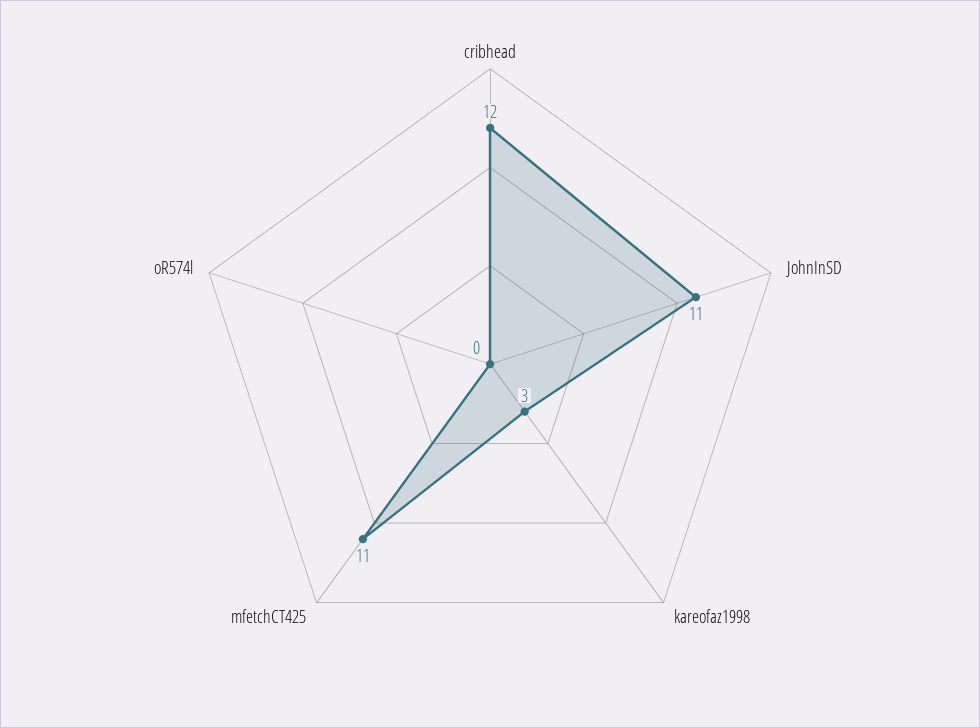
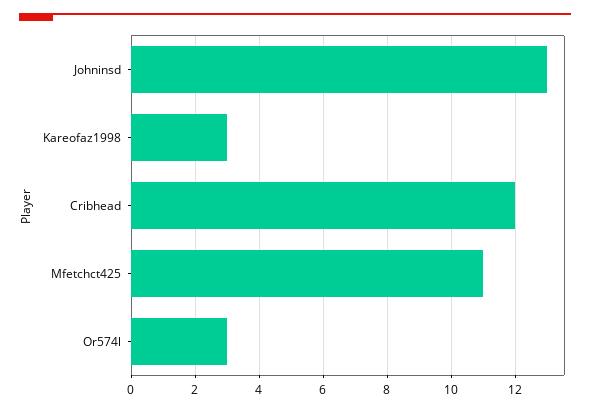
  {
    "cribhead": 12,
-   "JohnInSD": 11,
+   "JohnInSD": 13,
    "kareofaz1998": 3,
    "mfetchCT425": 11,
-   "oR574l": 0
+   "oR574l": 3
  }

